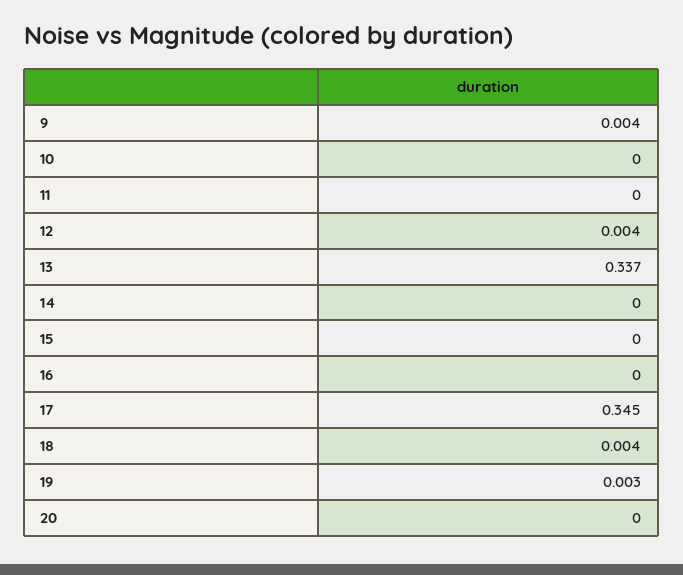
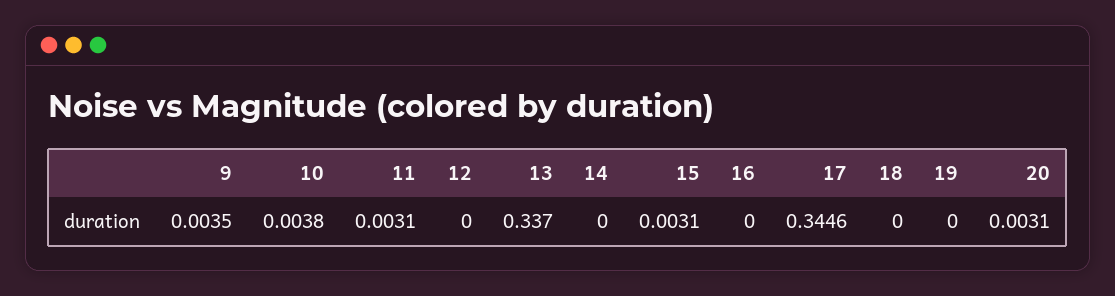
  {
    "9": 0.0035,
-   "10": 0,
+   "10": 0.0038,
-   "11": 0,
+   "11": 0.0031,
-   "12": 0.004,
+   "12": 0,
    "13": 0.337,
    "14": 0,
-   "15": 0,
+   "15": 0.0031,
    "16": 0,
    "17": 0.3446,
-   "18": 0.004,
+   "18": 0,
-   "19": 0.003,
+   "19": 0,
-   "20": 0
+   "20": 0.0031
  }

